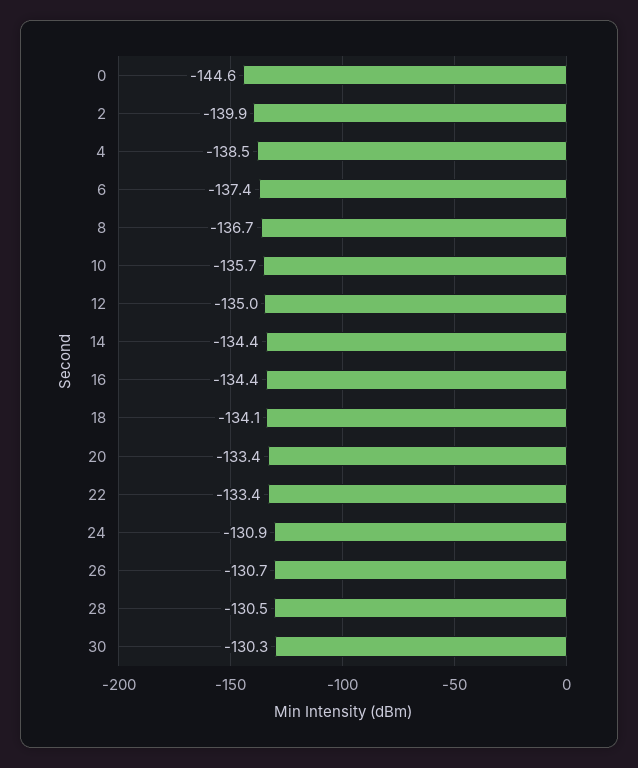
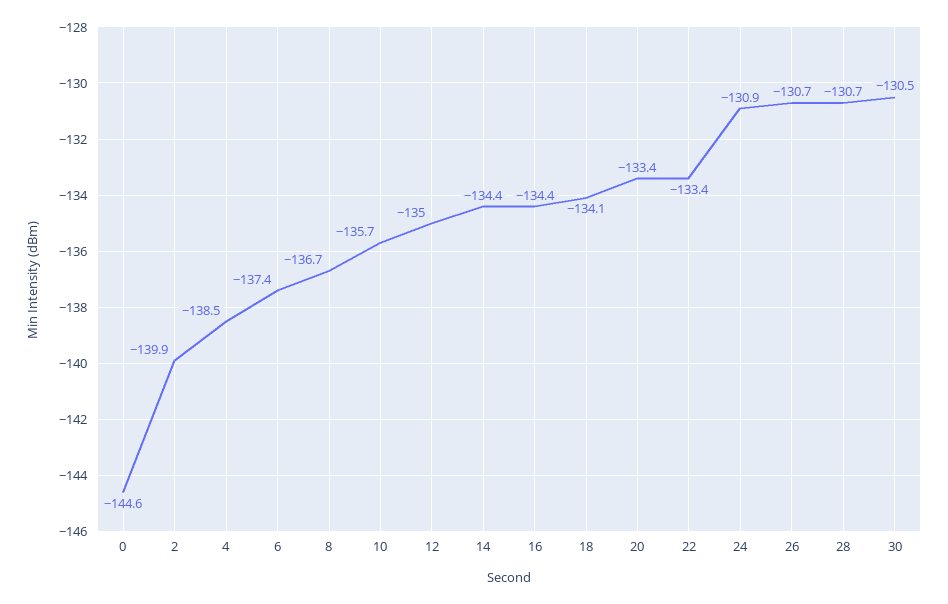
  {
    "0": -144.6,
    "2": -139.9,
    "4": -138.5,
    "6": -137.4,
    "8": -136.7,
    "10": -135.7,
    "12": -135,
    "14": -134.4,
    "16": -134.4,
    "18": -134.1,
    "20": -133.4,
    "22": -133.4,
    "24": -130.9,
    "26": -130.7,
-   "28": -130.5,
+   "28": -130.7,
-   "30": -130.3
+   "30": -130.5
  }

